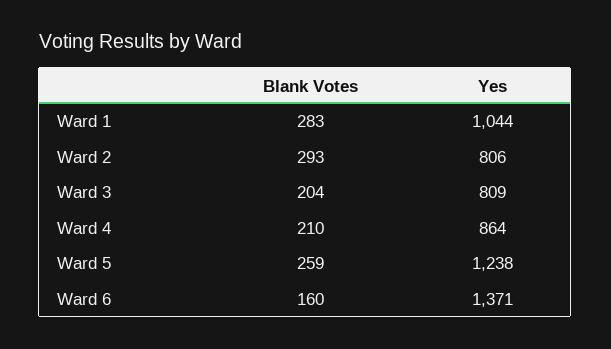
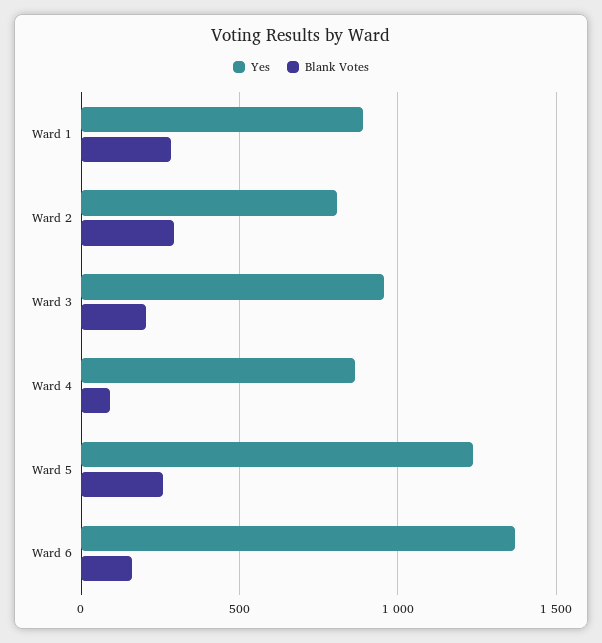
  {
    "Blank Votes": {
      "Ward 1": 283,
      "Ward 2": 293,
      "Ward 3": 204,
-     "Ward 4": 210,
+     "Ward 4": 100,
      "Ward 5": 259,
      "Ward 6": 160
    },
    "Yes": {
-     "Ward 1": 1044,
+     "Ward 1": 900,
      "Ward 2": 806,
-     "Ward 3": 809,
+     "Ward 3": 950,
      "Ward 4": 864,
      "Ward 5": 1238,
      "Ward 6": 1371
    }
  }

